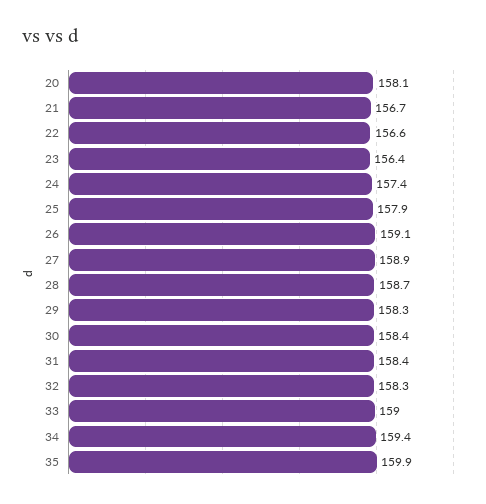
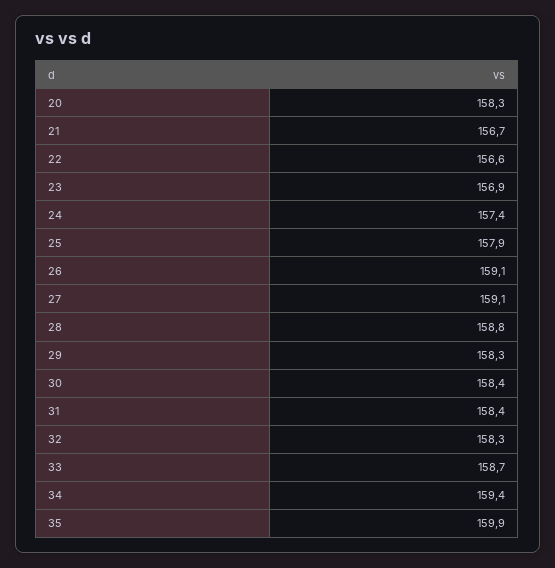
  {
-   "20": 158.1,
+   "20": 158.3,
    "21": 156.7,
    "22": 156.6,
-   "23": 156.4,
+   "23": 156.9,
    "24": 157.4,
    "25": 157.9,
    "26": 159.1,
-   "27": 158.9,
+   "27": 159.1,
-   "28": 158.7,
+   "28": 158.8,
    "29": 158.3,
    "30": 158.4,
    "31": 158.4,
    "32": 158.3,
-   "33": 159,
+   "33": 158.7,
    "34": 159.4,
    "35": 159.9
  }

